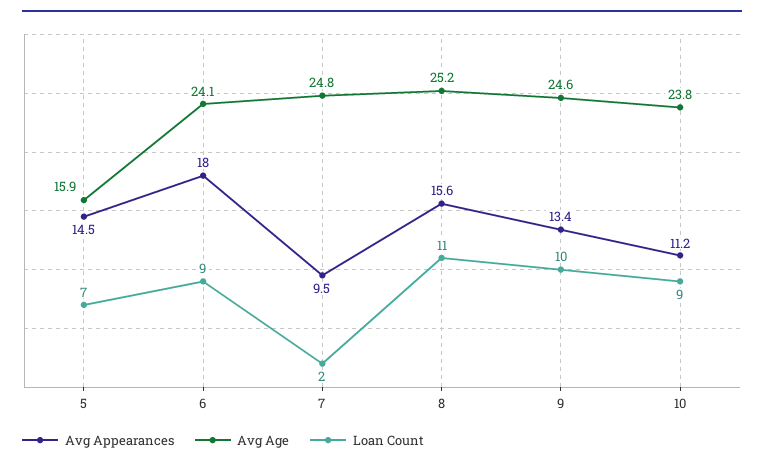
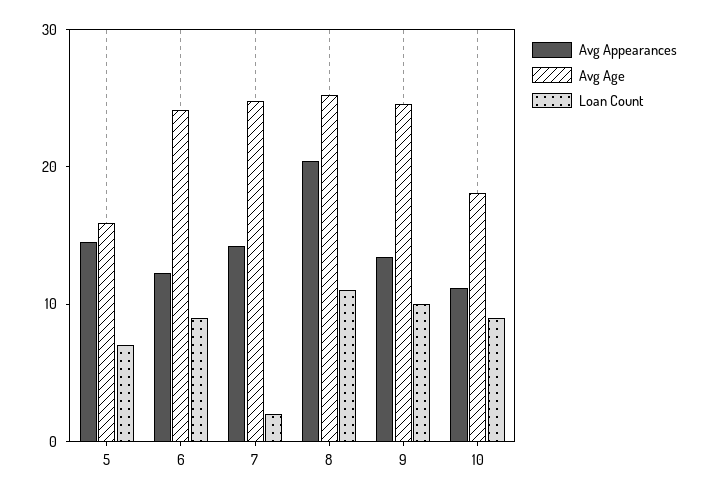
  {
    "Avg Appearances": {
      "5": 14.5,
-     "6": 18,
+     "6": 12,
-     "7": 9.5,
+     "7": 14,
-     "8": 15.6,
+     "8": 20,
      "9": 13.4,
      "10": 11.2
    },
    "Avg Age": {
      "5": 15.9,
      "6": 24.1,
      "7": 24.8,
      "8": 25.2,
      "9": 24.6,
-     "10": 23.8
+     "10": 18
    },
    "Loan Count": {
      "5": 7,
      "6": 9,
      "7": 2,
      "8": 11,
      "9": 10,
      "10": 9
    }
  }

